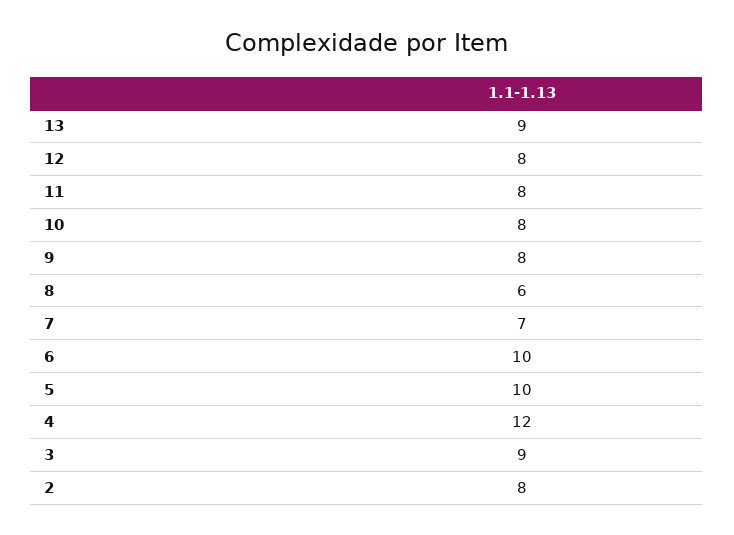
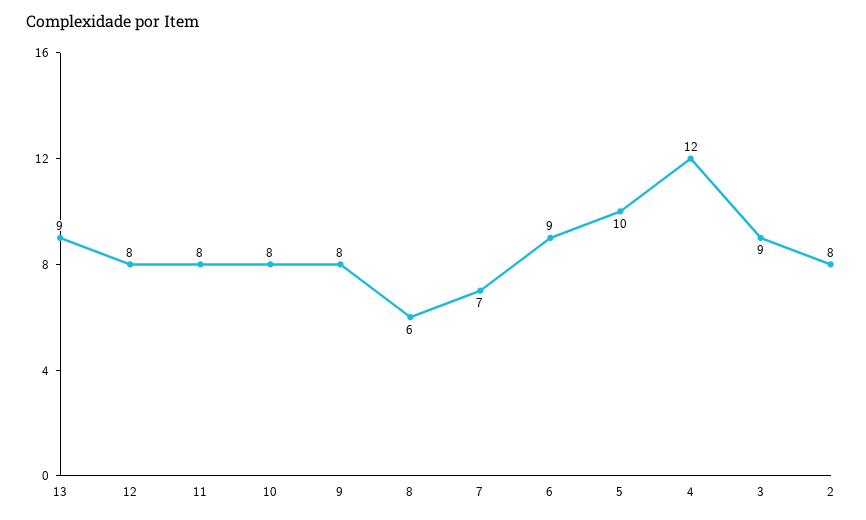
  {
    "13": 9,
    "12": 8,
    "11": 8,
    "10": 8,
    "9": 8,
    "8": 6,
    "7": 7,
-   "6": 10,
+   "6": 9,
    "5": 10,
    "4": 12,
    "3": 9,
    "2": 8
  }

